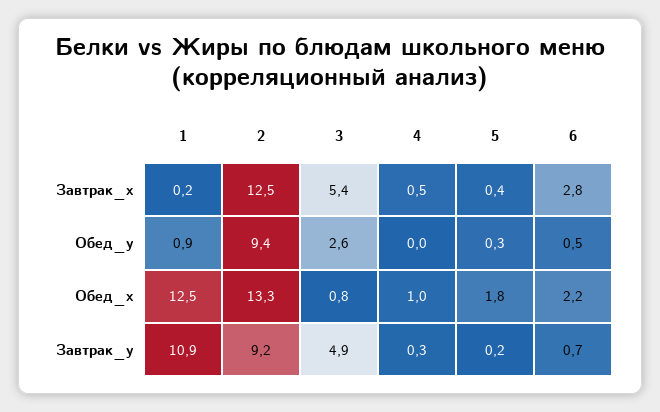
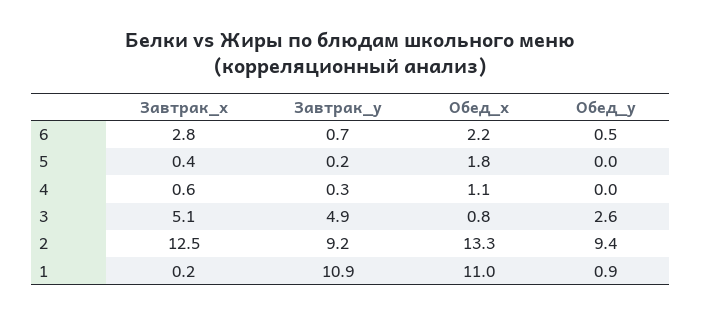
  {
    "1": {
      "Завтрак_x": 0.2,
      "Обед_y": 0.9,
-     "Обед_x": 12.5,
+     "Обед_x": 11,
      "Завтрак_y": 10.9
    },
    "2": {
      "Завтрак_x": 12.5,
      "Обед_y": 9.4,
      "Обед_x": 13.3,
      "Завтрак_y": 9.2
    },
    "3": {
-     "Завтрак_x": 5.4,
+     "Завтрак_x": 5.1,
      "Обед_y": 2.6,
      "Обед_x": 0.8,
      "Завтрак_y": 4.9
    },
    "4": {
-     "Завтрак_x": 0.5,
+     "Завтрак_x": 0.6,
      "Обед_y": 0,
-     "Обед_x": 1,
+     "Обед_x": 1.1,
      "Завтрак_y": 0.3
    },
    "5": {
      "Завтрак_x": 0.4,
-     "Обед_y": 0.3,
+     "Обед_y": 0,
      "Обед_x": 1.8,
      "Завтрак_y": 0.2
    },
    "6": {
      "Завтрак_x": 2.8,
      "Обед_y": 0.5,
      "Обед_x": 2.2,
      "Завтрак_y": 0.7
    }
  }

